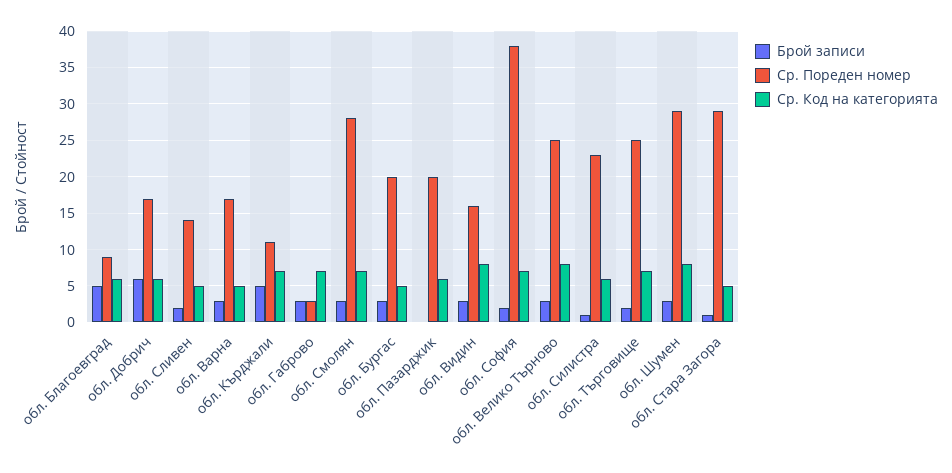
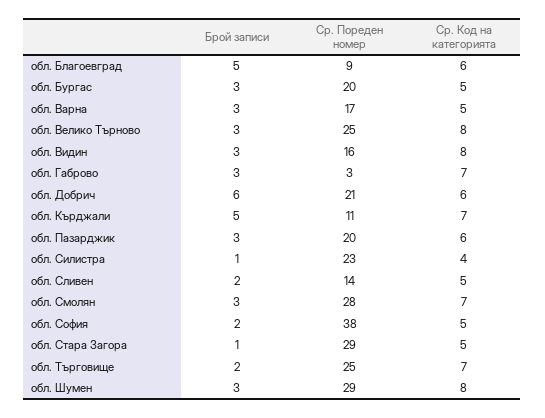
  {
    "Брой записи": {
      "обл. Благоевград": 5,
      "обл. Добрич": 6,
      "обл. Сливен": 2,
      "обл. Варна": 3,
      "обл. Кърджали": 5,
      "обл. Габрово": 3,
      "обл. Смолян": 3,
      "обл. Бургас": 3,
-     "обл. Пазарджик": 0,
+     "обл. Пазарджик": 3,
      "обл. Видин": 3,
      "обл. София": 2,
      "обл. Велико Търново": 3,
      "обл. Силистра": 1,
      "обл. Търговище": 2,
      "обл. Шумен": 3,
      "обл. Стара Загора": 1
    },
    "Ср. Пореден номер": {
      "обл. Благоевград": 9,
-     "обл. Добрич": 17,
+     "обл. Добрич": 21,
      "обл. Сливен": 14,
      "обл. Варна": 17,
      "обл. Кърджали": 11,
      "обл. Габрово": 3,
      "обл. Смолян": 28,
      "обл. Бургас": 20,
      "обл. Пазарджик": 20,
      "обл. Видин": 16,
      "обл. София": 38,
      "обл. Велико Търново": 25,
      "обл. Силистра": 23,
      "обл. Търговище": 25,
      "обл. Шумен": 29,
      "обл. Стара Загора": 29
    },
    "Ср. Код на категорията": {
      "обл. Благоевград": 6,
      "обл. Добрич": 6,
      "обл. Сливен": 5,
      "обл. Варна": 5,
      "обл. Кърджали": 7,
      "обл. Габрово": 7,
      "обл. Смолян": 7,
      "обл. Бургас": 5,
      "обл. Пазарджик": 6,
      "обл. Видин": 8,
-     "обл. София": 7,
+     "обл. София": 5,
      "обл. Велико Търново": 8,
-     "обл. Силистра": 6,
+     "обл. Силистра": 4,
      "обл. Търговище": 7,
      "обл. Шумен": 8,
      "обл. Стара Загора": 5
    }
  }

